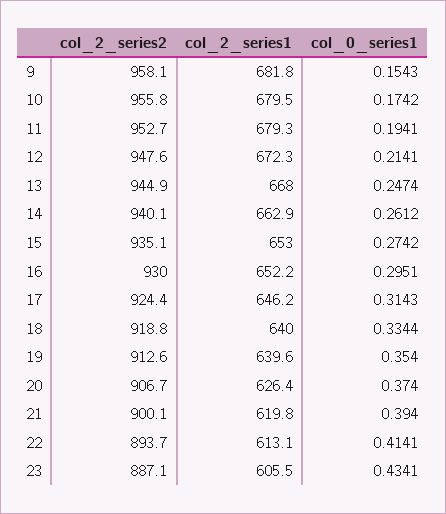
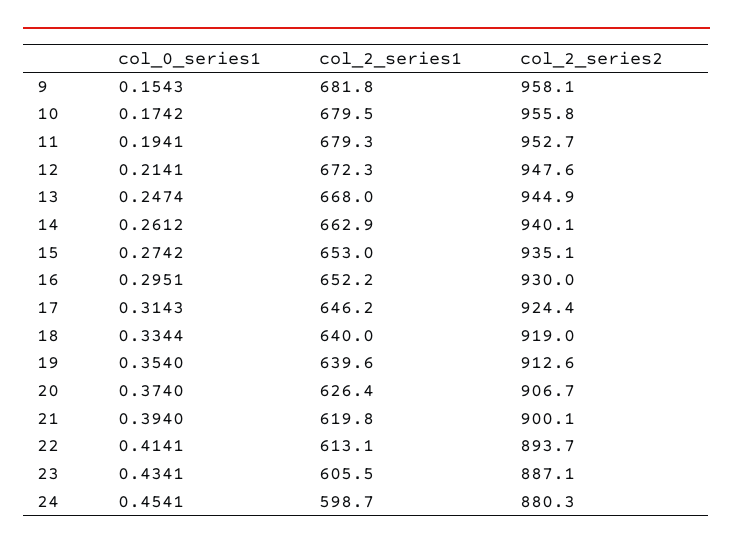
  {
    "col_2_series2": {
      "9": 958.1,
      "10": 955.8,
      "11": 952.7,
      "12": 947.6,
      "13": 944.9,
      "14": 940.1,
      "15": 935.1,
      "16": 930,
      "17": 924.4,
-     "18": 918.8,
+     "18": 919,
      "19": 912.6,
      "20": 906.7,
      "21": 900.1,
      "22": 893.7,
-     "23": 887.1
+     "23": 887.1,
+     "24": 880.3
    },
    "col_2_series1": {
      "9": 681.8,
      "10": 679.5,
      "11": 679.3,
      "12": 672.3,
      "13": 668,
      "14": 662.9,
      "15": 653,
      "16": 652.2,
      "17": 646.2,
      "18": 640,
      "19": 639.6,
      "20": 626.4,
      "21": 619.8,
      "22": 613.1,
-     "23": 605.5
+     "23": 605.5,
+     "24": 598.7
    },
    "col_0_series1": {
      "9": 0.1543,
      "10": 0.1742,
      "11": 0.1941,
      "12": 0.2141,
      "13": 0.2474,
      "14": 0.2612,
      "15": 0.2742,
      "16": 0.2951,
      "17": 0.3143,
      "18": 0.3344,
      "19": 0.354,
      "20": 0.374,
      "21": 0.394,
      "22": 0.4141,
-     "23": 0.4341
+     "23": 0.4341,
+     "24": 0.4541
    }
  }

